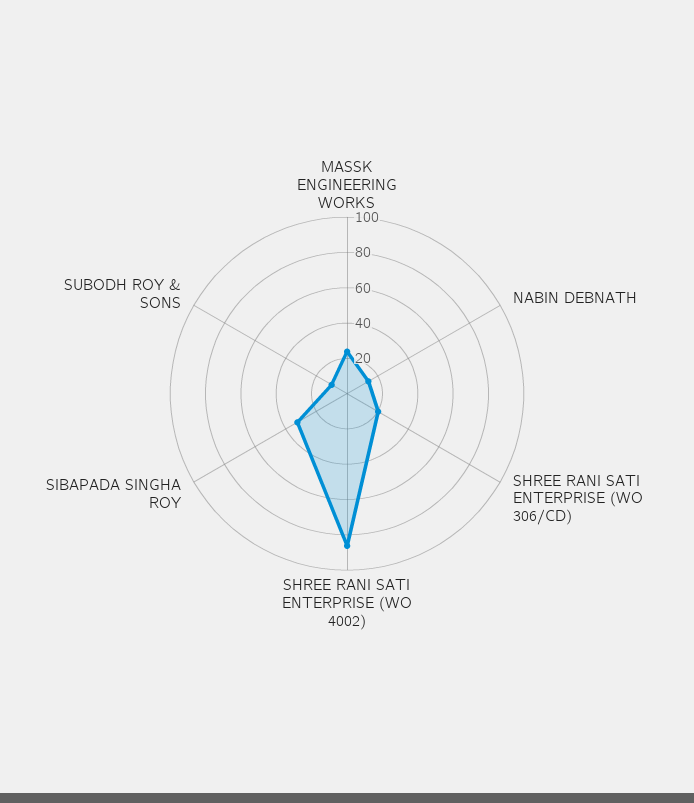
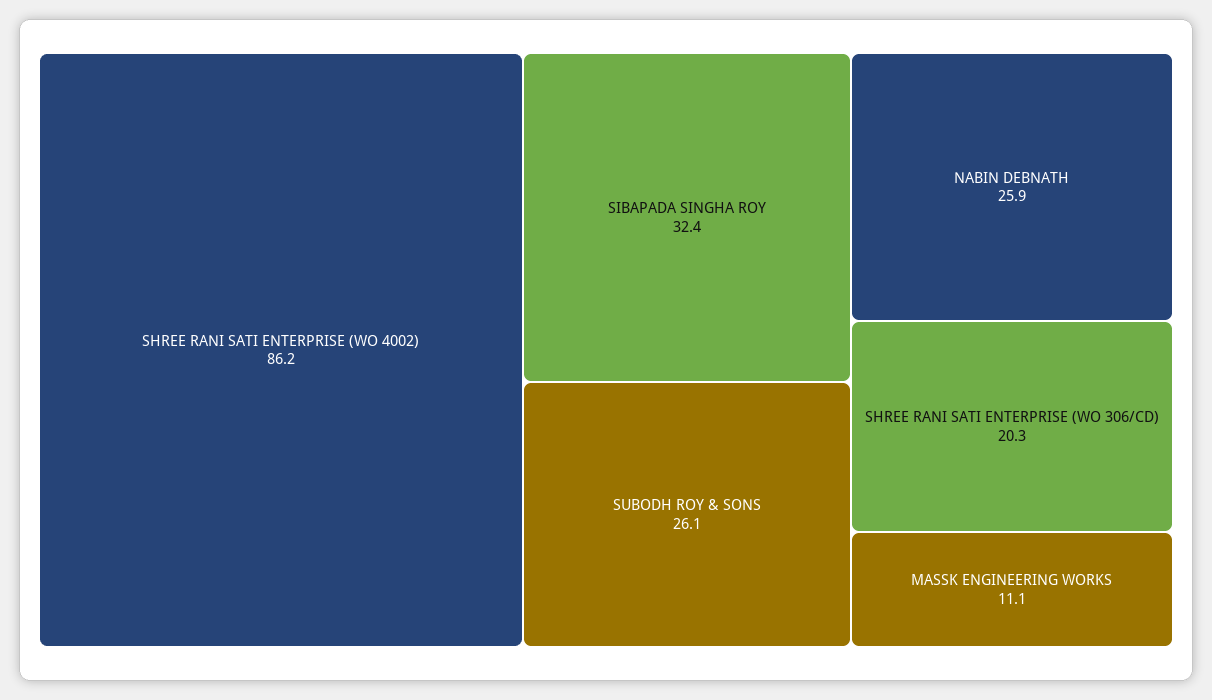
  {
-   "MASSK ENGINEERING WORKS": 25,
+   "MASSK ENGINEERING WORKS": 11.1,
-   "NABIN DEBNATH": 15,
+   "NABIN DEBNATH": 25.9,
    "SHREE RANI SATI ENTERPRISE (WO 306/CD)": 20.3,
    "SHREE RANI SATI ENTERPRISE (WO 4002)": 86.2,
    "SIBAPADA SINGHA ROY": 32.4,
-   "SUBODH ROY & SONS": 10
+   "SUBODH ROY & SONS": 26.1
  }

